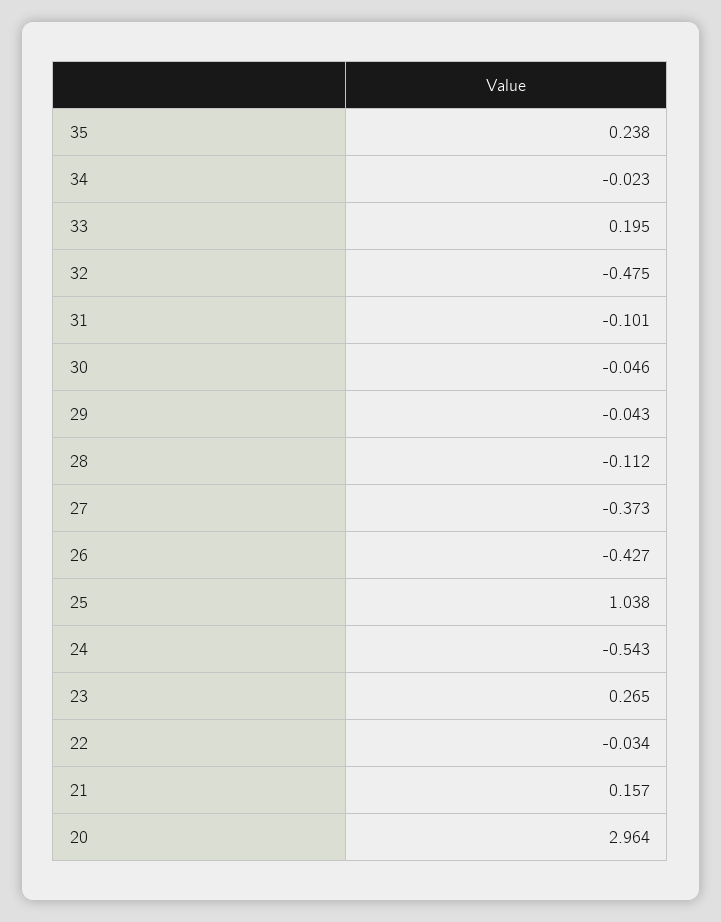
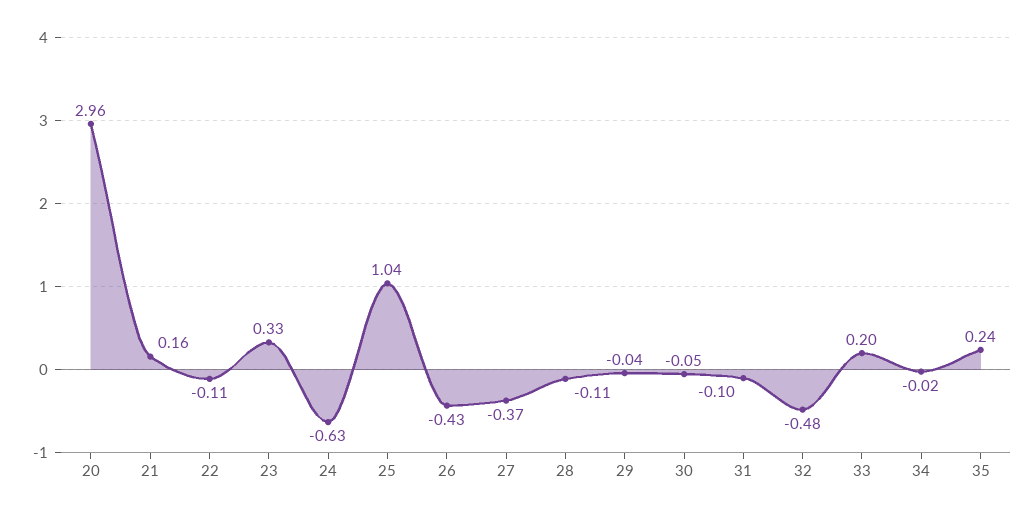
  {
    "35": 0.238,
    "34": -0.023,
    "33": 0.195,
    "32": -0.475,
    "31": -0.101,
    "30": -0.046,
    "29": -0.043,
    "28": -0.112,
    "27": -0.373,
    "26": -0.427,
    "25": 1.038,
-   "24": -0.543,
+   "24": -0.63,
-   "23": 0.265,
+   "23": 0.33,
-   "22": -0.034,
+   "22": -0.11,
    "21": 0.157,
    "20": 2.964
  }

